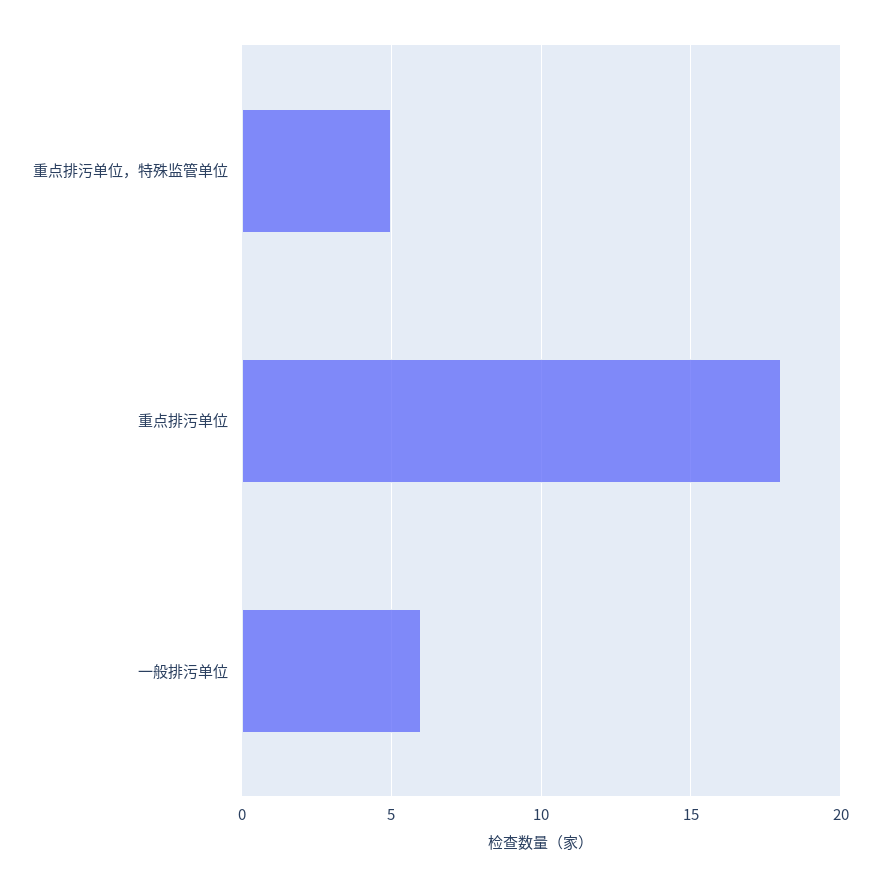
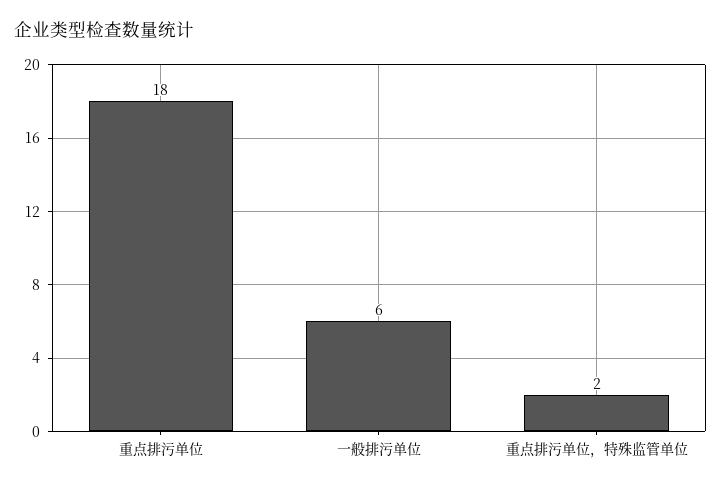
  {
-   "重点排污单位，特殊监管单位": 5,
+   "重点排污单位，特殊监管单位": 2,
    "重点排污单位": 18,
    "一般排污单位": 6
  }

